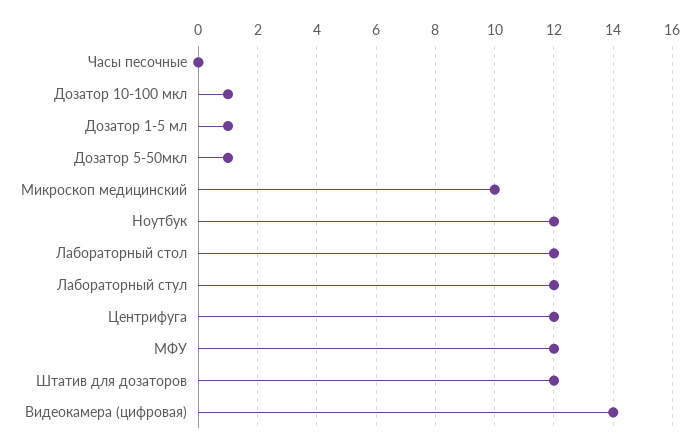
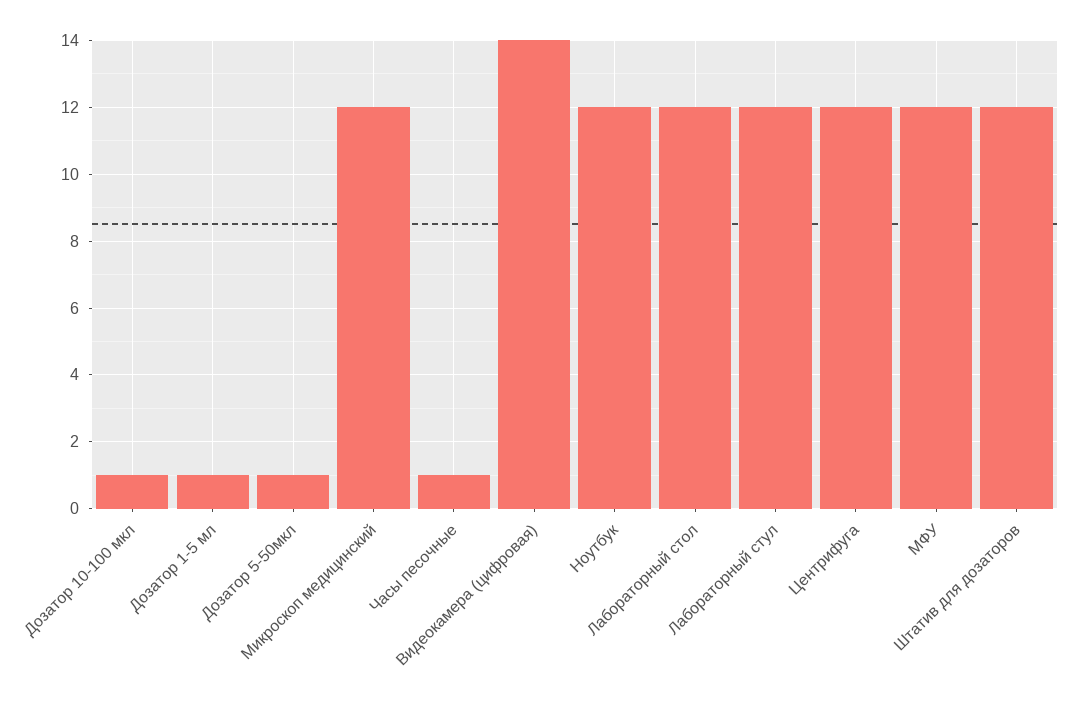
  {
-   "Часы песочные": 0,
+   "Часы песочные": 1,
    "Дозатор 10-100 мкл": 1,
    "Дозатор 1-5 мл": 1,
    "Дозатор 5-50мкл": 1,
-   "Микроскоп медицинский": 10,
+   "Микроскоп медицинский": 12,
    "Ноутбук": 12,
    "Лабораторный стол": 12,
    "Лабораторный стул": 12,
    "Центрифуга": 12,
    "МФУ": 12,
    "Штатив для дозаторов": 12,
    "Видеокамера (цифровая)": 14
  }

